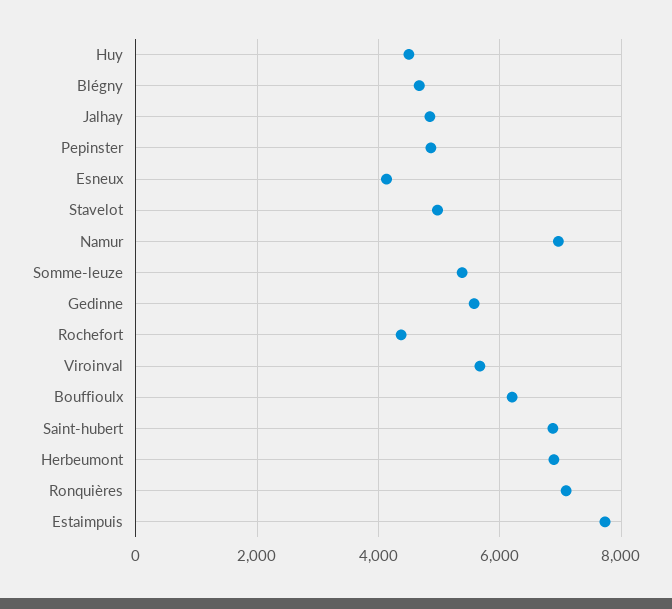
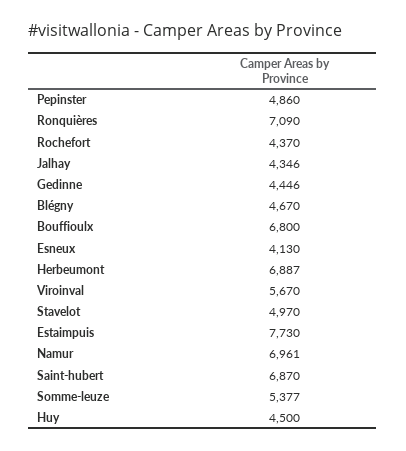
  {
    "Huy": 4500,
    "Blégny": 4670,
-   "Jalhay": 4800,
+   "Jalhay": 4346,
    "Pepinster": 4860,
    "Esneux": 4130,
    "Stavelot": 4970,
    "Namur": 6961,
    "Somme-leuze": 5377,
-   "Gedinne": 5600,
+   "Gedinne": 4446,
    "Rochefort": 4370,
    "Viroinval": 5670,
-   "Bouffioulx": 6200,
+   "Bouffioulx": 6800,
    "Saint-hubert": 6870,
    "Herbeumont": 6887,
    "Ronquières": 7090,
    "Estaimpuis": 7730
  }

